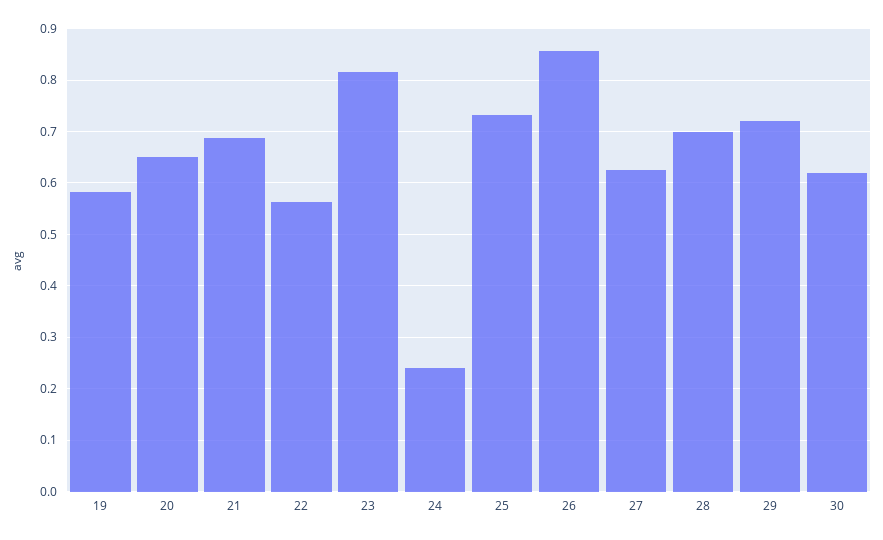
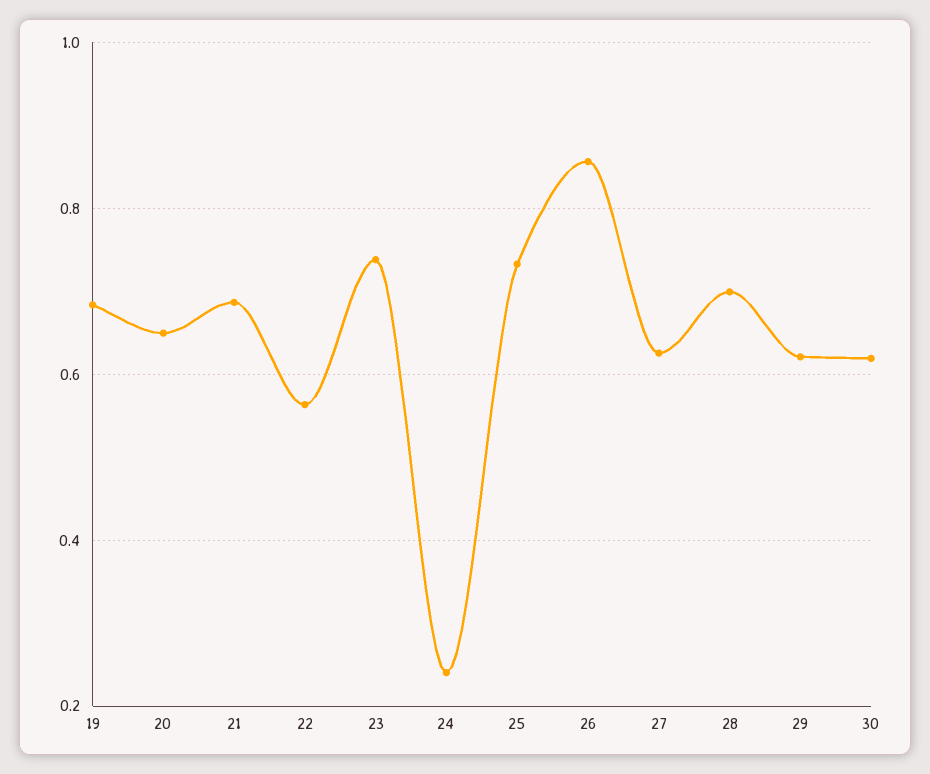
  {
-   "19": 0.58,
+   "19": 0.68,
    "20": 0.64,
    "21": 0.68,
    "22": 0.56,
-   "23": 0.82,
+   "23": 0.74,
    "24": 0.24,
    "25": 0.74,
    "26": 0.86,
    "27": 0.62,
    "28": 0.7,
-   "29": 0.72,
+   "29": 0.62,
    "30": 0.62
  }

